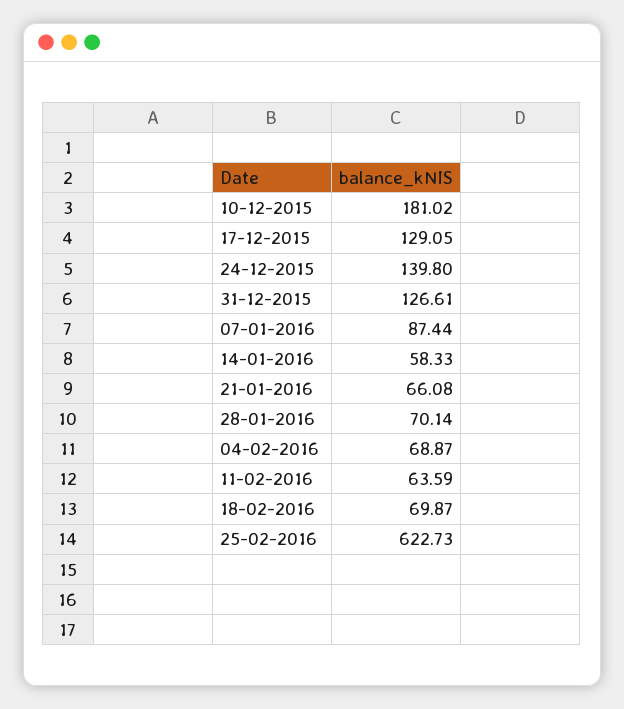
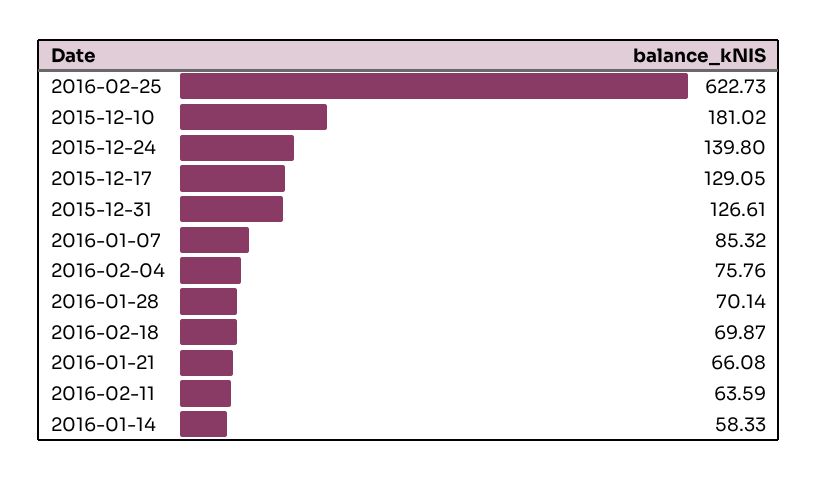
  {
    "10-12-2015": 181.02,
    "17-12-2015": 129.05,
    "24-12-2015": 139.8,
    "31-12-2015": 126.61,
-   "07-01-2016": 87.44,
+   "07-01-2016": 85.32,
    "14-01-2016": 58.33,
    "21-01-2016": 66.08,
    "28-01-2016": 70.14,
-   "04-02-2016": 68.87,
+   "04-02-2016": 75.76,
    "11-02-2016": 63.59,
    "18-02-2016": 69.87,
    "25-02-2016": 622.73
  }

